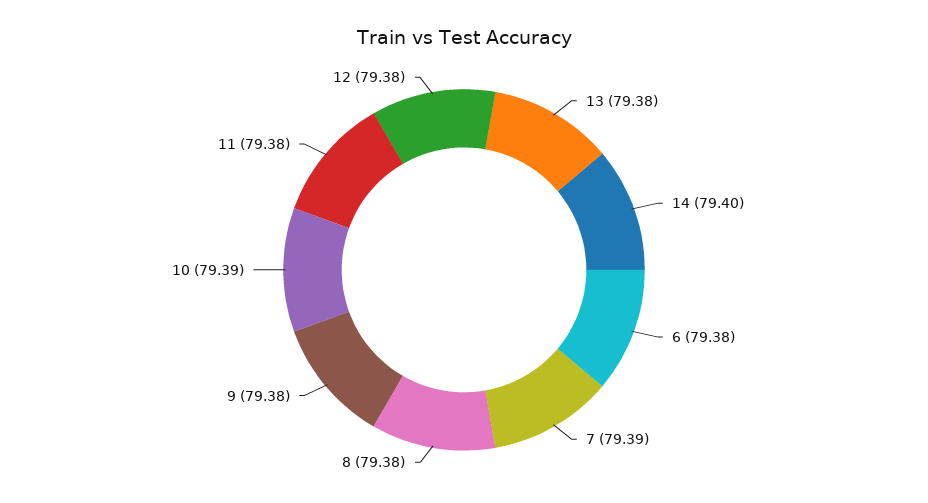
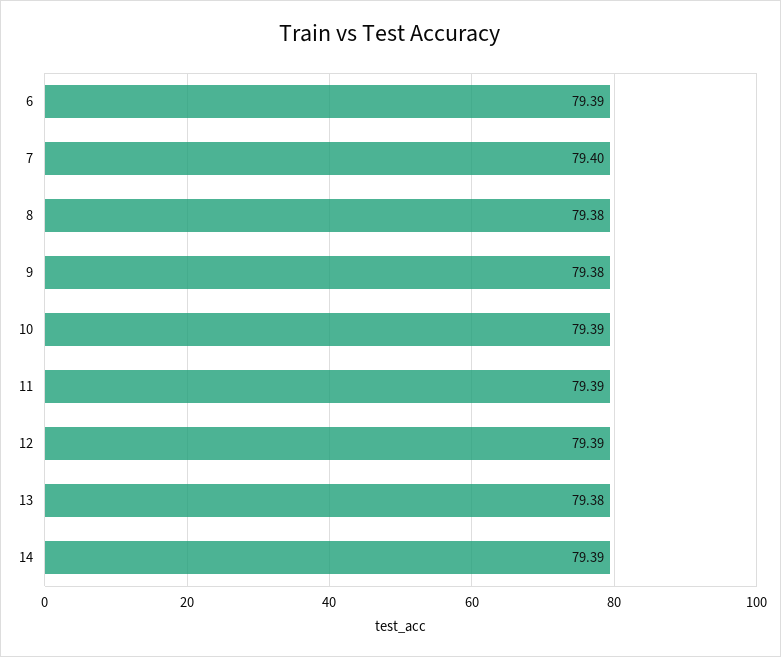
  {
    "13": 79.38,
-   "14": 79.4,
+   "14": 79.39,
-   "6": 79.38,
+   "6": 79.39,
-   "7": 79.39,
+   "7": 79.4,
    "8": 79.38,
    "9": 79.38,
    "10": 79.39,
-   "11": 79.38,
+   "11": 79.39,
-   "12": 79.38
+   "12": 79.39
  }

